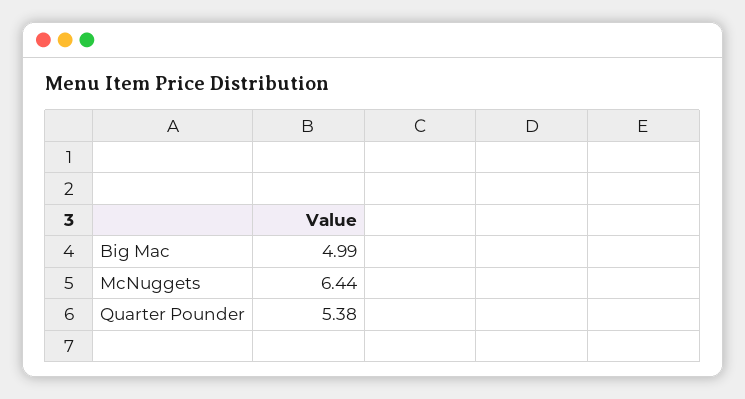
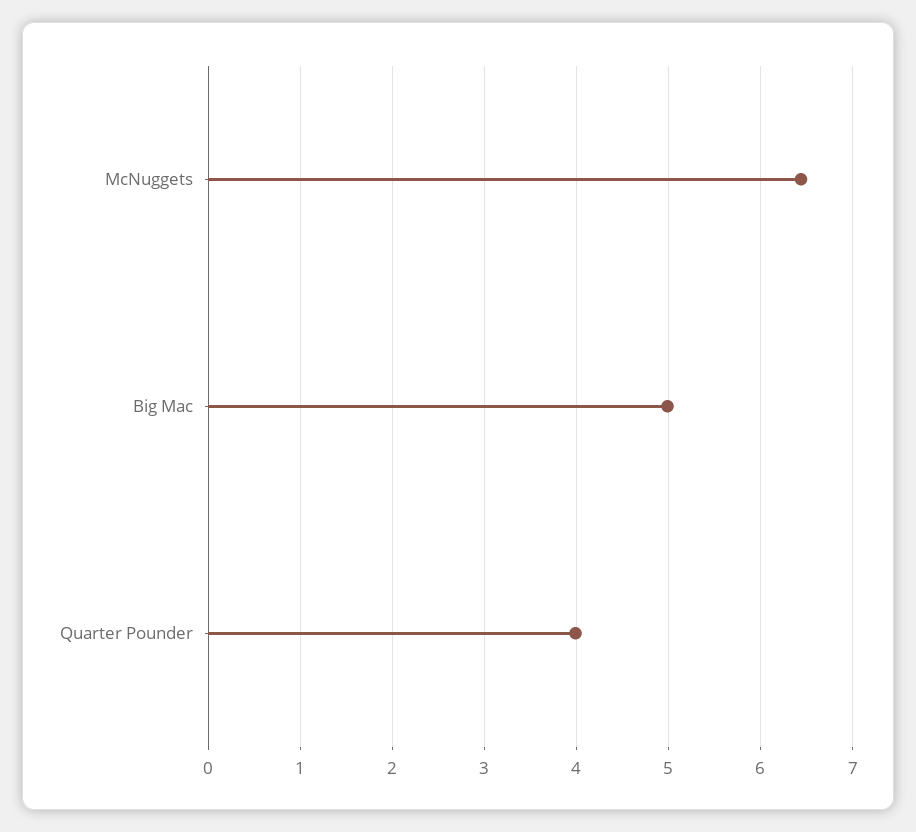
  {
    "Big Mac": 4.99,
    "McNuggets": 6.44,
-   "Quarter Pounder": 5.38
+   "Quarter Pounder": 4
  }

